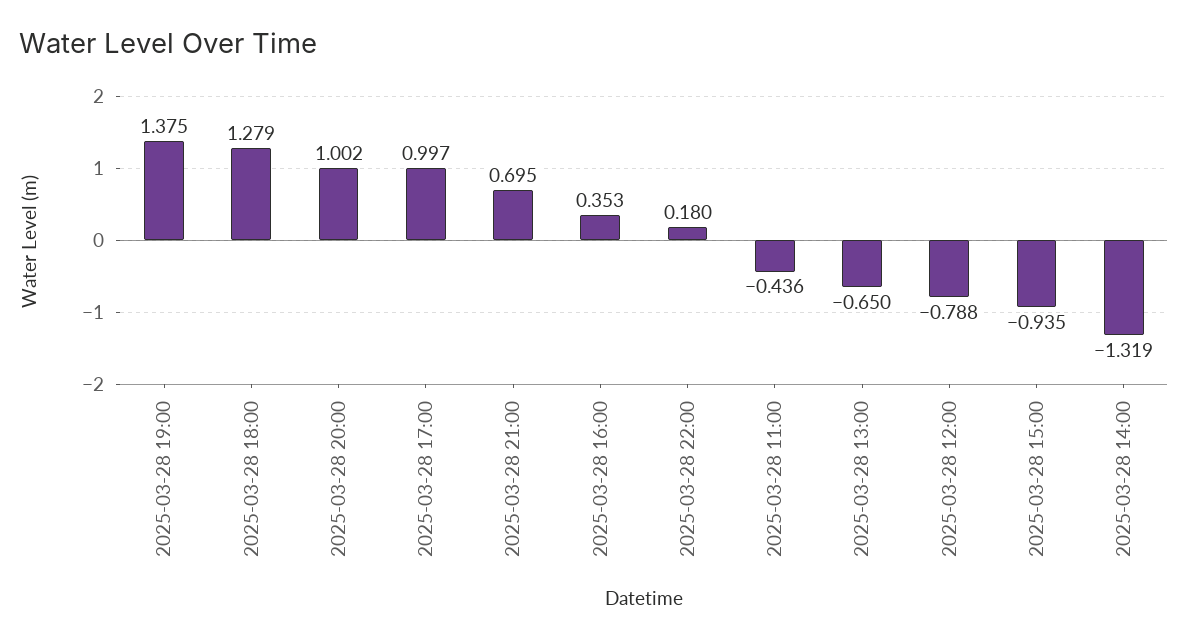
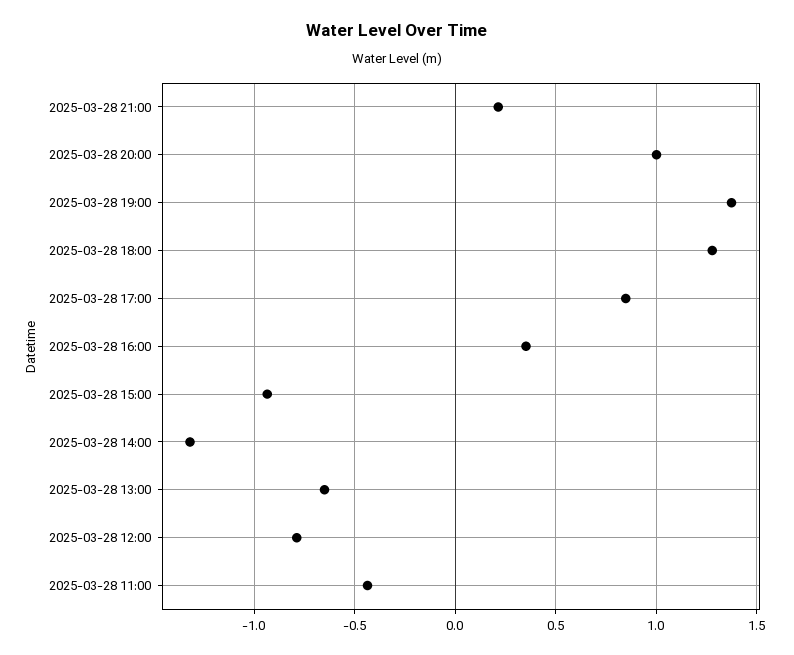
  {
    "2025-03-28 19:00": 1.375,
    "2025-03-28 18:00": 1.279,
    "2025-03-28 20:00": 1.002,
-   "2025-03-28 17:00": 0.997,
+   "2025-03-28 17:00": 0.85,
-   "2025-03-28 21:00": 0.695,
+   "2025-03-28 21:00": 0.2,
    "2025-03-28 16:00": 0.353,
-   "2025-03-28 22:00": 0.18,
    "2025-03-28 11:00": -0.436,
    "2025-03-28 13:00": -0.65,
    "2025-03-28 12:00": -0.788,
    "2025-03-28 15:00": -0.935,
    "2025-03-28 14:00": -1.319
  }

